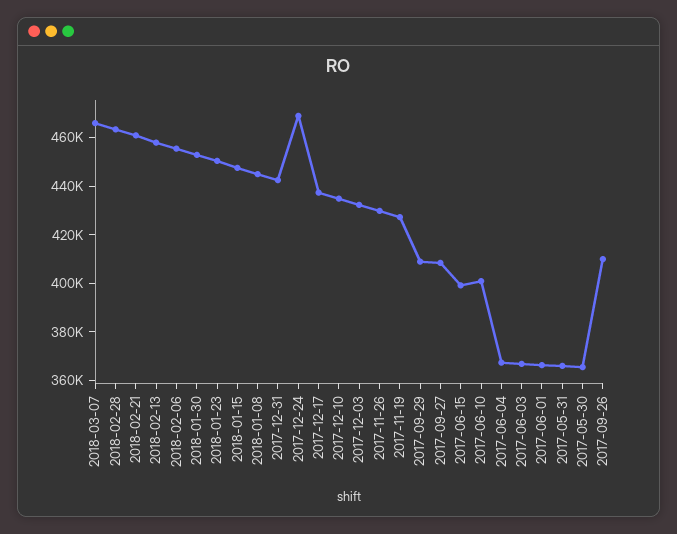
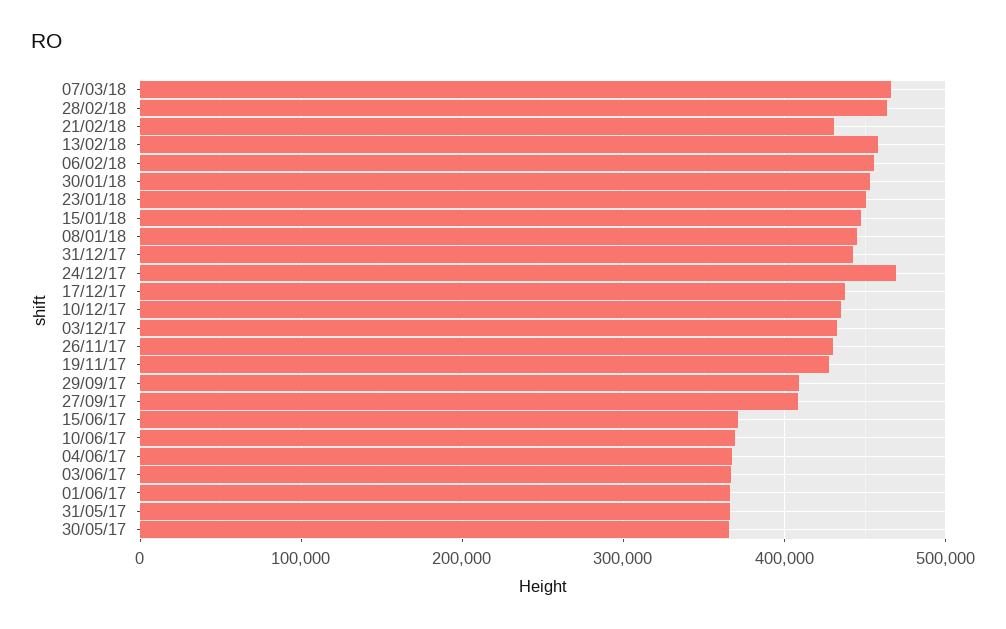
  {
    "2018-03-07": 465000,
    "2018-02-28": 465000,
-   "2018-02-21": 460000,
+   "2018-02-21": 430000,
    "2018-02-13": 460000,
    "2018-02-06": 455000,
    "2018-01-30": 455000,
    "2018-01-23": 450000,
    "2018-01-15": 450000,
    "2018-01-08": 445000,
    "2017-12-31": 445000,
    "2017-12-24": 470000,
    "2017-12-17": 435000,
    "2017-12-10": 435000,
    "2017-12-03": 430000,
    "2017-11-26": 430000,
    "2017-11-19": 425000,
    "2017-09-29": 410000,
    "2017-09-27": 410000,
-   "2017-06-15": 400000,
+   "2017-06-15": 370000,
-   "2017-06-10": 400000,
+   "2017-06-10": 370000,
    "2017-06-04": 365000,
    "2017-06-03": 365000,
    "2017-06-01": 365000,
    "2017-05-31": 365000,
-   "2017-05-30": 365000,
+   "2017-05-30": 365000
-   "2017-09-26": 410000
  }

